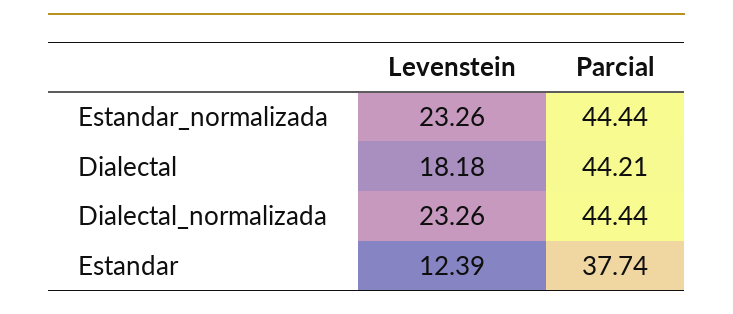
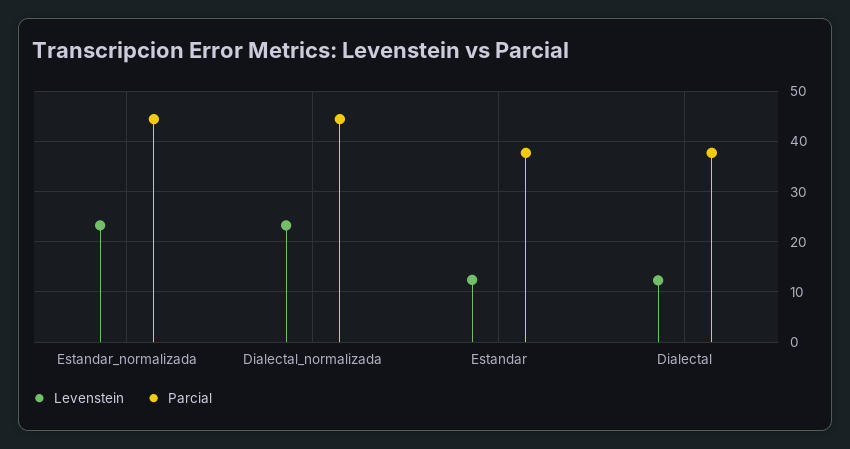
  {
    "Levenstein": {
      "Estandar_normalizada": 23.26,
-     "Dialectal": 18.18,
+     "Dialectal": 12,
      "Dialectal_normalizada": 23.26,
      "Estandar": 12.39
    },
    "Parcial": {
      "Estandar_normalizada": 44.44,
-     "Dialectal": 44.21,
+     "Dialectal": 38,
      "Dialectal_normalizada": 44.44,
      "Estandar": 37.74
    }
  }

